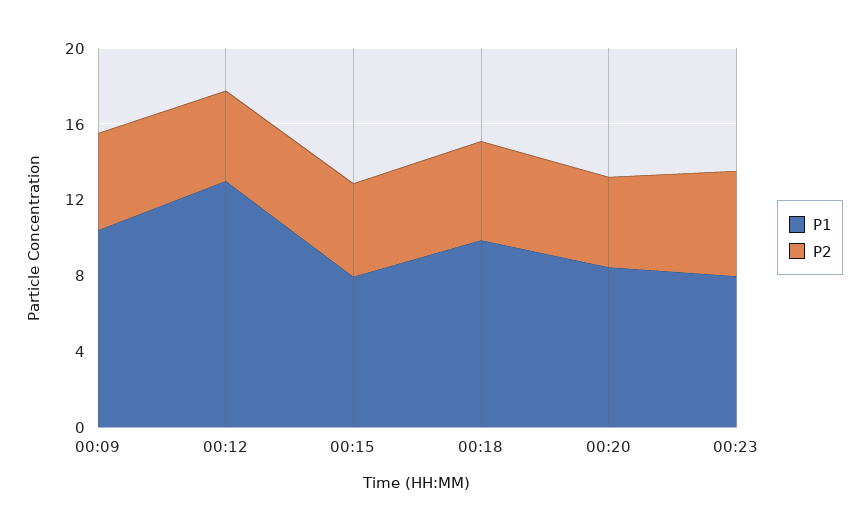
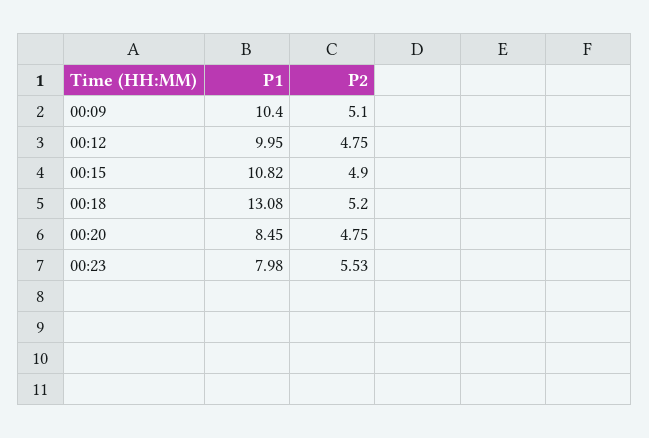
  {
    "P1": {
      "00:09": 10.4,
-     "00:12": 13,
+     "00:12": 9.95,
-     "00:15": 8,
+     "00:15": 10.82,
-     "00:18": 10,
+     "00:18": 13.08,
      "00:20": 8.45,
      "00:23": 7.98
    },
    "P2": {
      "00:09": 5.1,
      "00:12": 4.75,
      "00:15": 4.9,
      "00:18": 5.2,
      "00:20": 4.75,
      "00:23": 5.53
    }
  }

